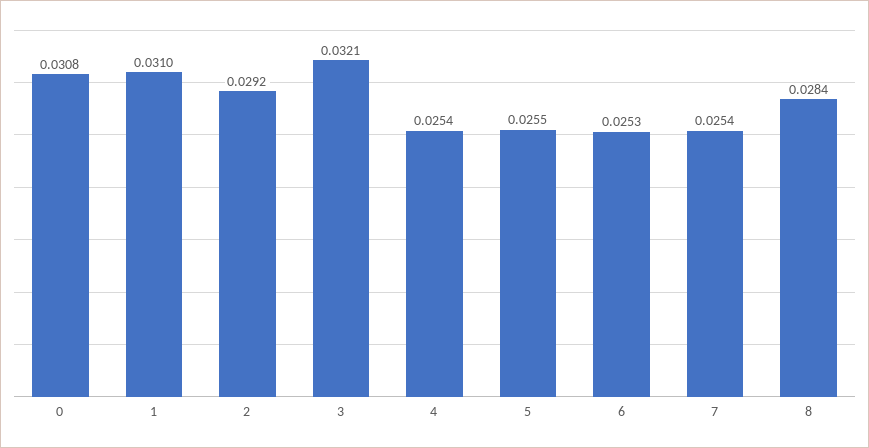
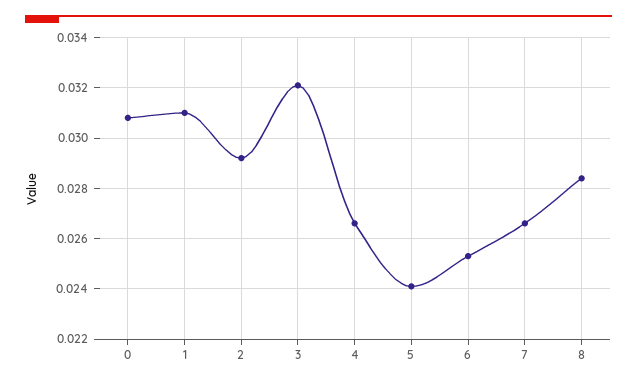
  {
    "0": 0.0308,
    "1": 0.031,
    "2": 0.0292,
    "3": 0.0321,
-   "4": 0.0254,
+   "4": 0.0265,
-   "5": 0.0255,
+   "5": 0.024,
    "6": 0.0253,
-   "7": 0.0254,
+   "7": 0.0265,
    "8": 0.0284
  }

